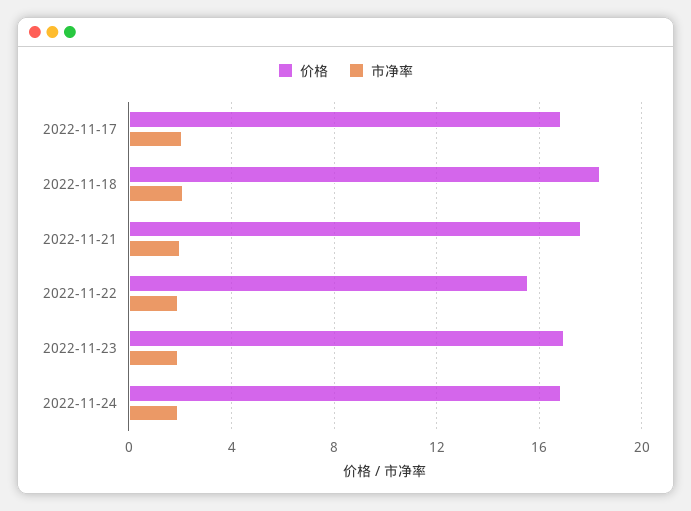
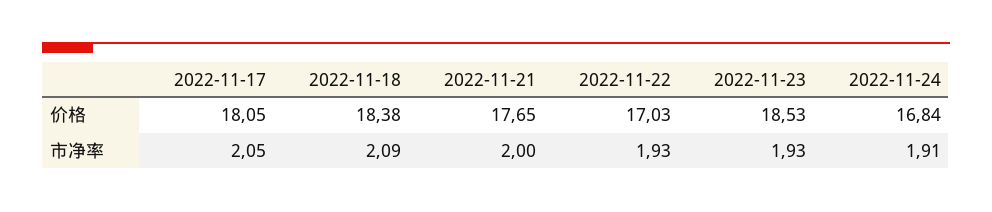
  {
    "价格": {
-     "2022-11-17": 17,
+     "2022-11-17": 18.05,
      "2022-11-18": 18.38,
      "2022-11-21": 17.65,
-     "2022-11-22": 15.5,
+     "2022-11-22": 17.03,
-     "2022-11-23": 17,
+     "2022-11-23": 18.53,
      "2022-11-24": 16.84
    },
    "市净率": {
      "2022-11-17": 2.05,
      "2022-11-18": 2.09,
      "2022-11-21": 2,
      "2022-11-22": 1.93,
      "2022-11-23": 1.93,
      "2022-11-24": 1.91
    }
  }

